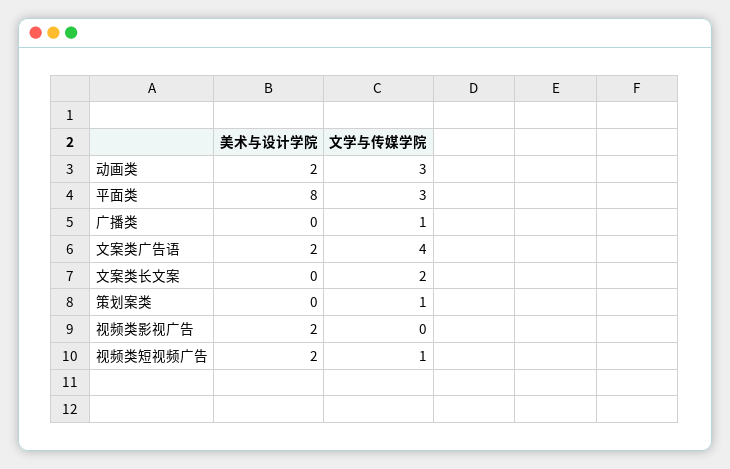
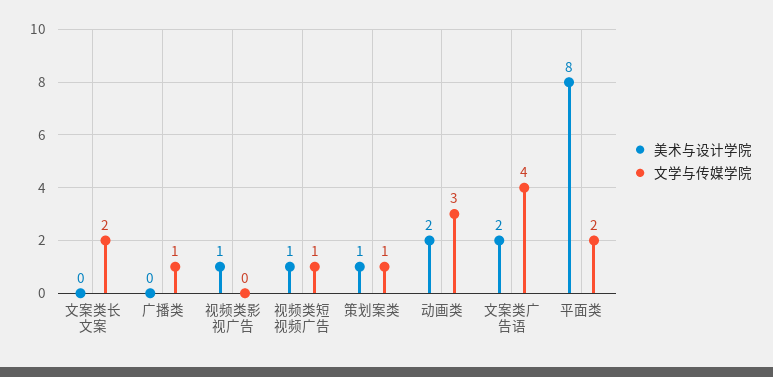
  {
    "美术与设计学院": {
      "动画类": 2,
      "平面类": 8,
      "广播类": 0,
      "文案类广告语": 2,
      "文案类长文案": 0,
-     "策划案类": 0,
+     "策划案类": 1,
-     "视频类影视广告": 2,
+     "视频类影视广告": 1,
-     "视频类短视频广告": 2
+     "视频类短视频广告": 1
    },
    "文学与传媒学院": {
      "动画类": 3,
-     "平面类": 3,
+     "平面类": 2,
      "广播类": 1,
      "文案类广告语": 4,
      "文案类长文案": 2,
      "策划案类": 1,
      "视频类影视广告": 0,
      "视频类短视频广告": 1
    }
  }

